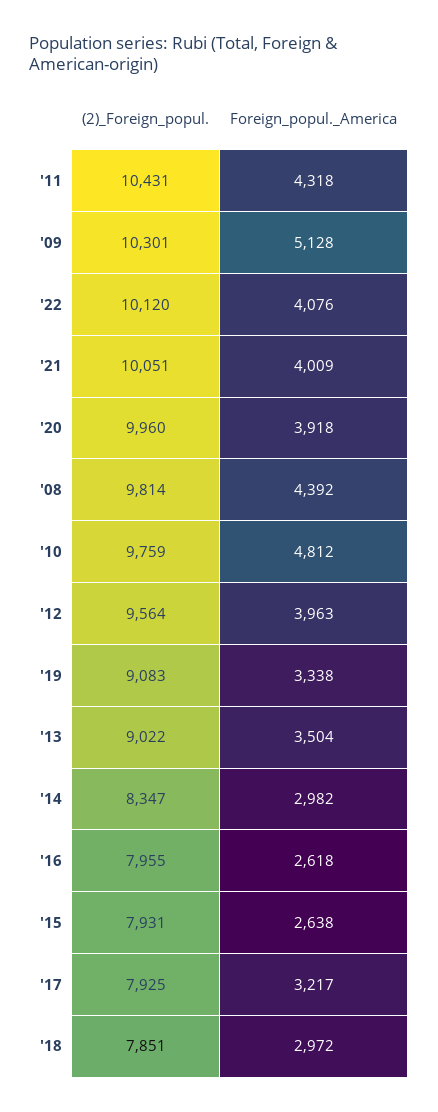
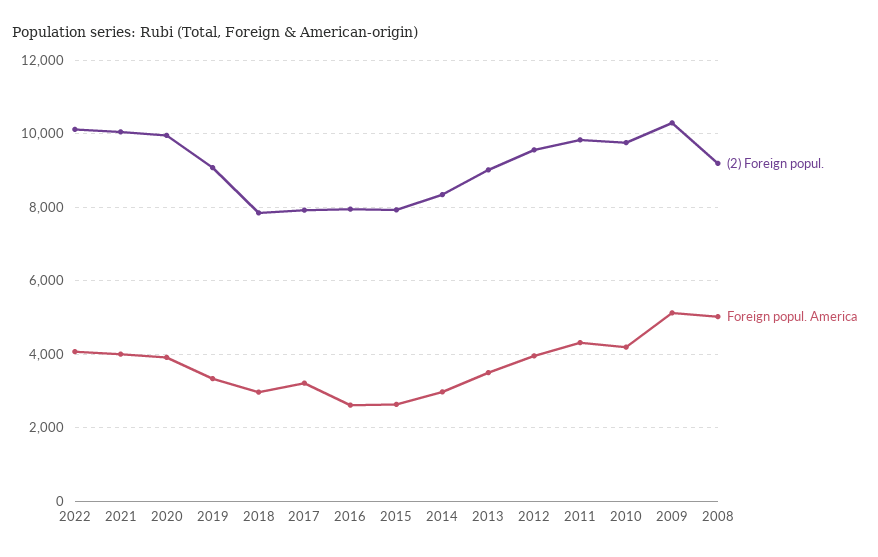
  {
    "(2)_Foreign_popul.": {
-     "'11": 10431,
+     "'11": 9800,
      "'09": 10301,
      "'22": 10120,
      "'21": 10051,
      "'20": 9960,
-     "'08": 9814,
+     "'08": 9200,
      "'10": 9759,
      "'12": 9564,
      "'19": 9083,
      "'13": 9022,
      "'14": 8347,
      "'16": 7955,
      "'15": 7931,
      "'17": 7925,
      "'18": 7851
    },
    "Foreign_popul._America": {
      "'11": 4318,
      "'09": 5128,
      "'22": 4076,
      "'21": 4009,
      "'20": 3918,
-     "'08": 4392,
+     "'08": 5000,
-     "'10": 4812,
+     "'10": 4200,
      "'12": 3963,
      "'19": 3338,
      "'13": 3504,
      "'14": 2982,
      "'16": 2618,
      "'15": 2638,
      "'17": 3217,
      "'18": 2972
    }
  }

